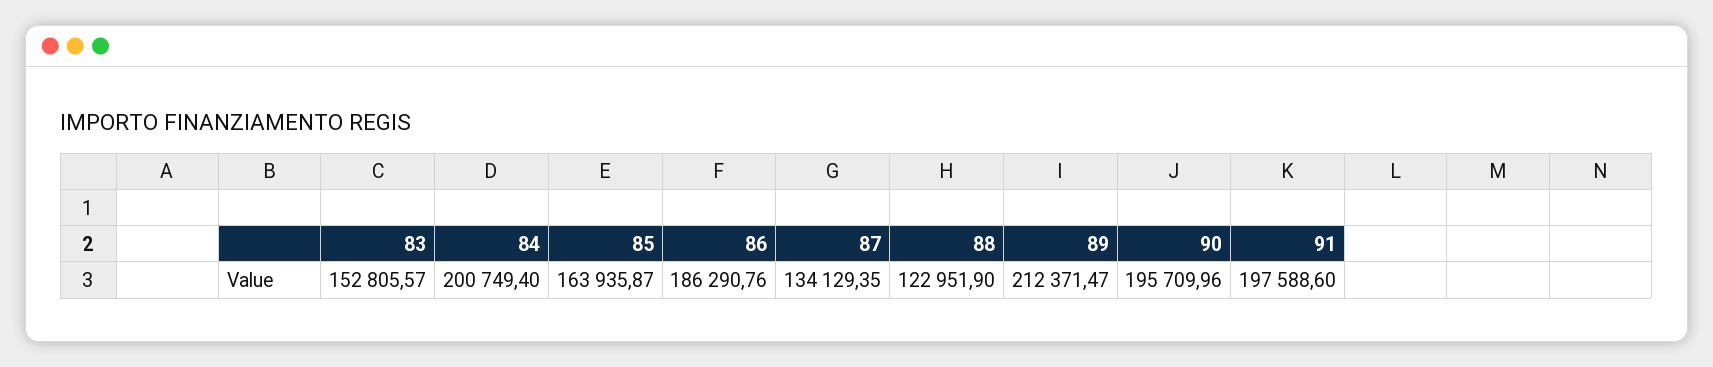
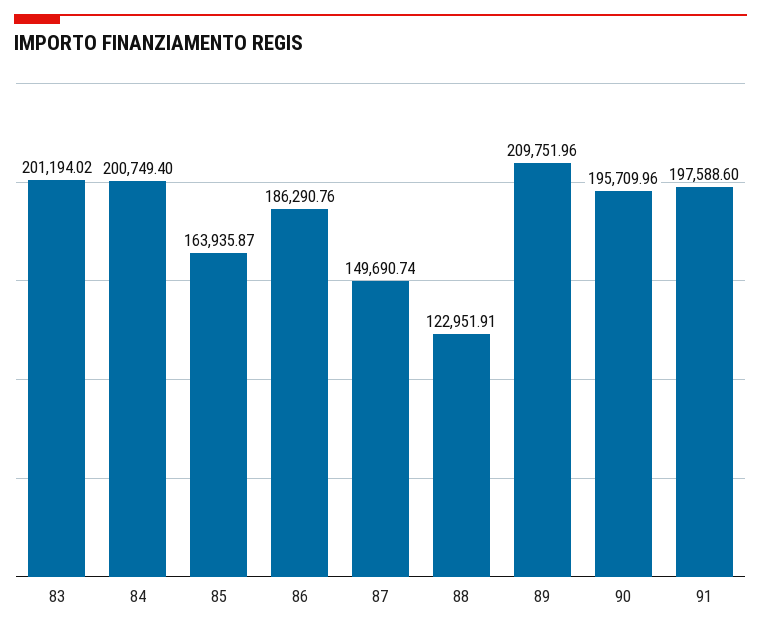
  {
-   "83": 152805.57,
+   "83": 201194.02,
    "84": 200749.4,
    "85": 163935.87,
    "86": 186290.76,
-   "87": 134129.35,
+   "87": 149690.74,
-   "88": 122951.9,
+   "88": 122951.91,
-   "89": 212371.47,
+   "89": 209751.96,
    "90": 195709.96,
    "91": 197588.6
  }

